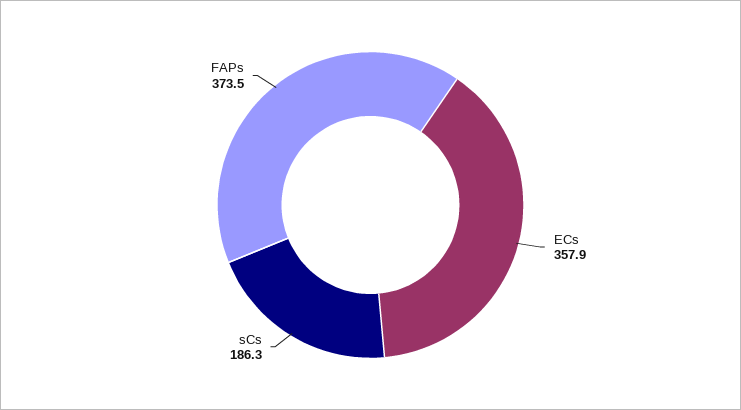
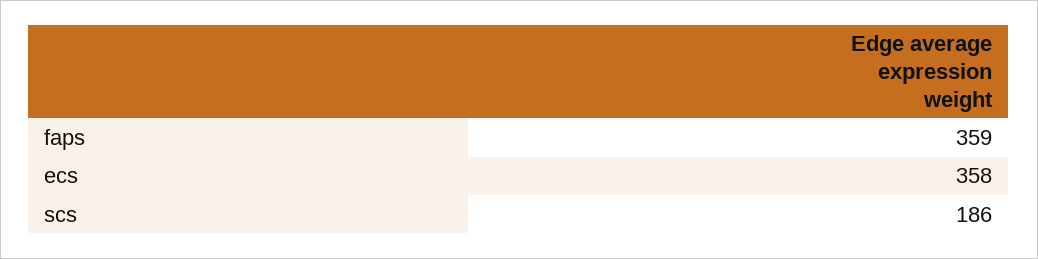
  {
    "ECs": 357.9,
    "sCs": 186.3,
-   "FAPs": 373.5
+   "FAPs": 359
  }

